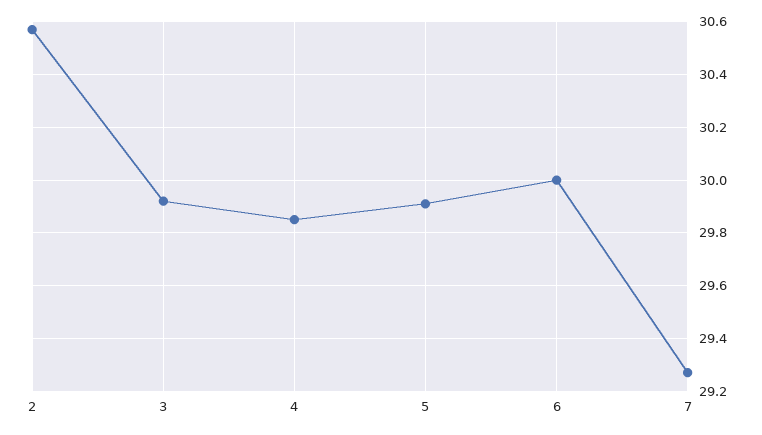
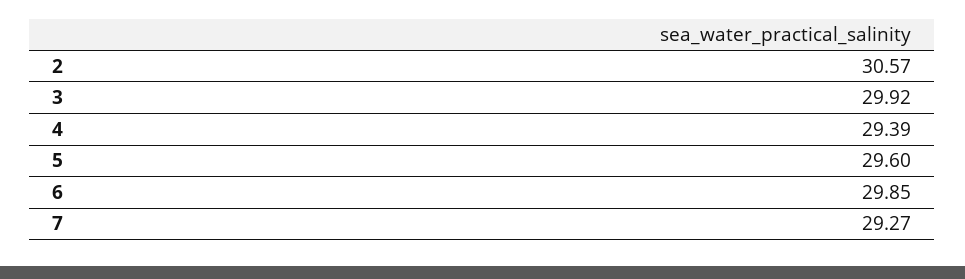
  {
    "2": 30.57,
    "3": 29.92,
-   "4": 29.85,
+   "4": 29.39,
-   "5": 29.9,
+   "5": 29.6,
-   "6": 30,
+   "6": 29.85,
    "7": 29.27
  }

